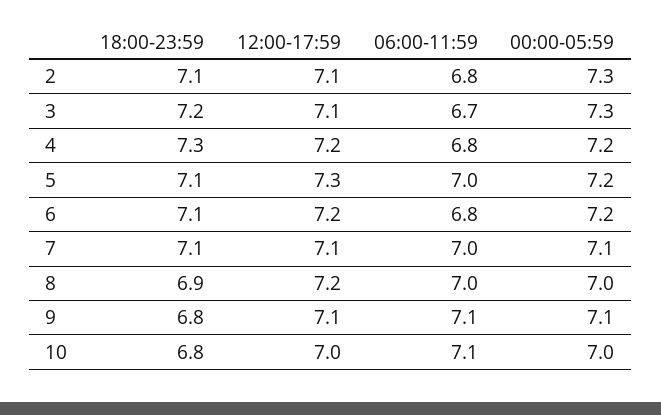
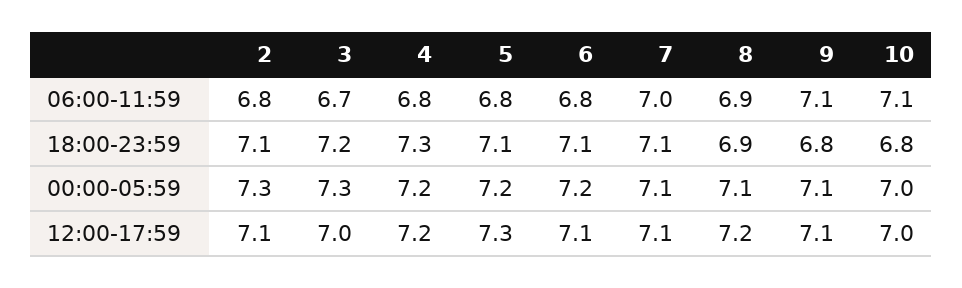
  {
    "18:00-23:59": {
      "2": 7.1,
      "3": 7.2,
      "4": 7.3,
      "5": 7.1,
      "6": 7.1,
      "7": 7.1,
      "8": 6.9,
      "9": 6.8,
      "10": 6.8
    },
    "12:00-17:59": {
      "2": 7.1,
-     "3": 7.1,
+     "3": 7,
      "4": 7.2,
      "5": 7.3,
-     "6": 7.2,
+     "6": 7.1,
      "7": 7.1,
      "8": 7.2,
      "9": 7.1,
      "10": 7
    },
    "06:00-11:59": {
      "2": 6.8,
      "3": 6.7,
      "4": 6.8,
-     "5": 7,
+     "5": 6.8,
      "6": 6.8,
      "7": 7,
-     "8": 7,
+     "8": 6.9,
      "9": 7.1,
      "10": 7.1
    },
    "00:00-05:59": {
      "2": 7.3,
      "3": 7.3,
      "4": 7.2,
      "5": 7.2,
      "6": 7.2,
      "7": 7.1,
-     "8": 7,
+     "8": 7.1,
      "9": 7.1,
      "10": 7
    }
  }

